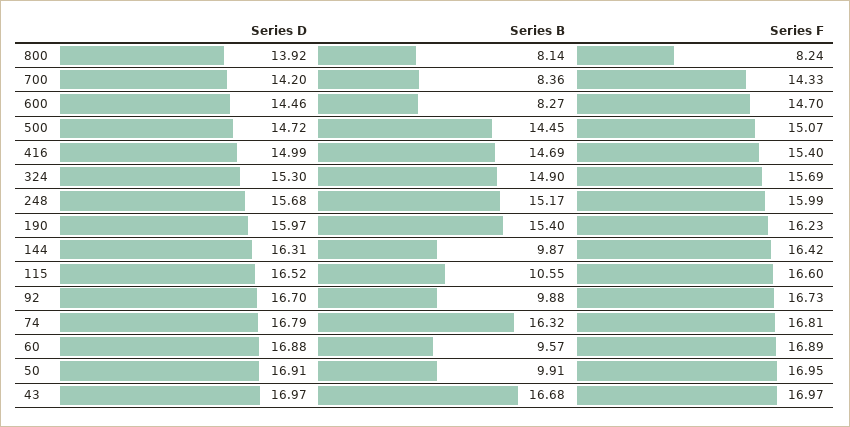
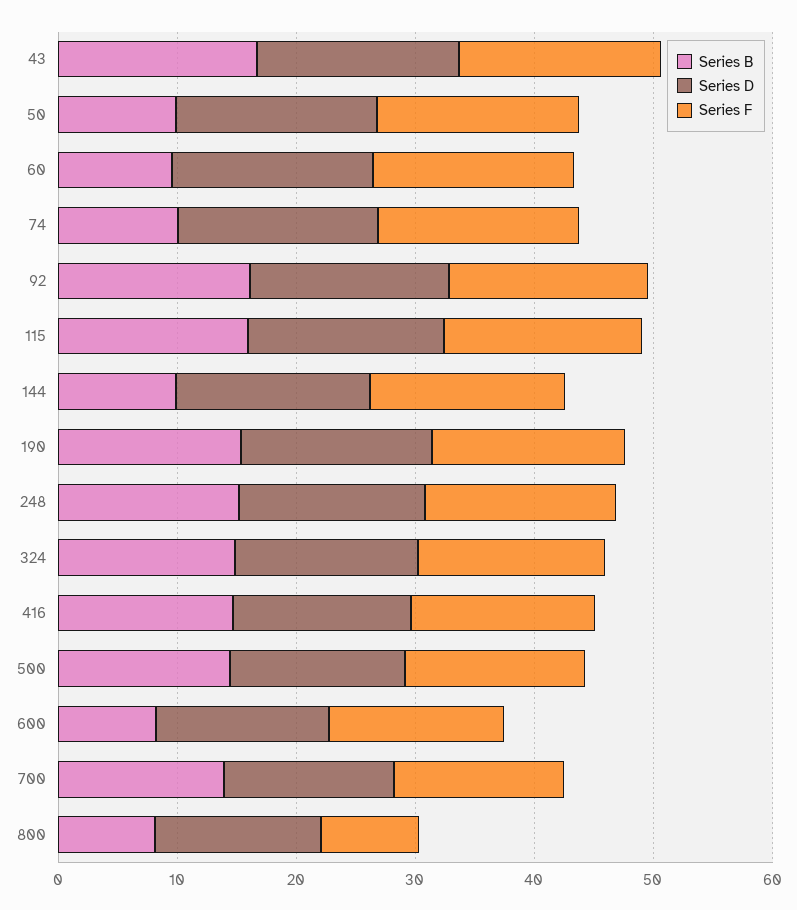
  {
    "Series D": {
      "800": 13.92,
      "700": 14.2,
      "600": 14.46,
      "500": 14.72,
      "416": 14.99,
      "324": 15.3,
      "248": 15.68,
      "190": 15.97,
      "144": 16.31,
      "115": 16.52,
      "92": 16.7,
      "74": 16.79,
      "60": 16.88,
      "50": 16.91,
      "43": 16.97
    },
    "Series B": {
      "800": 8.14,
-     "700": 8.36,
+     "700": 14,
      "600": 8.27,
      "500": 14.45,
      "416": 14.69,
      "324": 14.9,
      "248": 15.17,
      "190": 15.4,
      "144": 9.87,
-     "115": 10.55,
+     "115": 16,
-     "92": 9.88,
+     "92": 16,
-     "74": 16.32,
+     "74": 10,
      "60": 9.57,
      "50": 9.91,
      "43": 16.68
    },
    "Series F": {
      "800": 8.24,
      "700": 14.33,
      "600": 14.7,
      "500": 15.07,
      "416": 15.4,
      "324": 15.69,
      "248": 15.99,
      "190": 16.23,
      "144": 16.42,
      "115": 16.6,
      "92": 16.73,
      "74": 16.81,
      "60": 16.89,
      "50": 16.95,
      "43": 16.97
    }
  }

